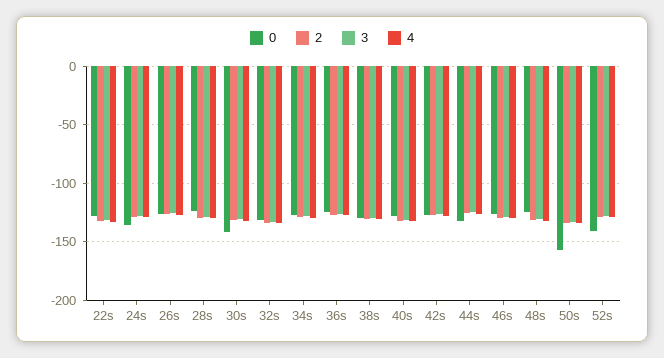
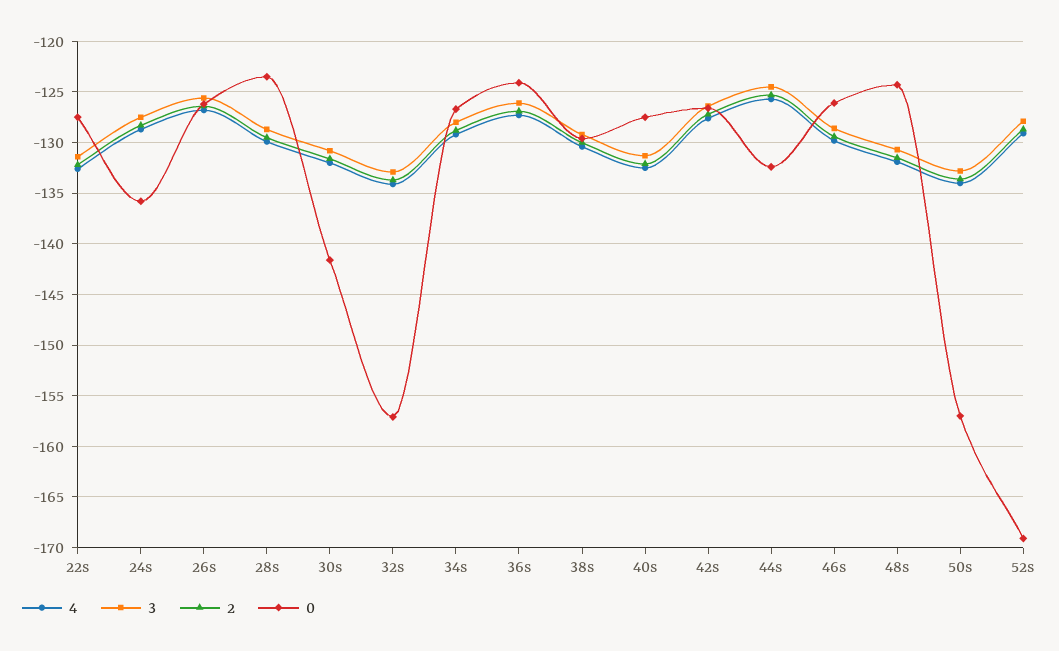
  {
    "0": {
      "22s": -128,
      "24s": -136,
      "26s": -126,
      "28s": -124,
      "30s": -142,
-     "32s": -130,
+     "32s": -157,
      "34s": -127,
      "36s": -124,
      "38s": -130,
      "40s": -128,
      "42s": -127,
      "44s": -132,
      "46s": -126,
      "48s": -124,
      "50s": -157,
-     "52s": -140
+     "52s": -169
    },
    "2": {
      "22s": -132,
      "24s": -128,
      "26s": -126,
      "28s": -130,
      "30s": -132,
      "32s": -134,
      "34s": -129,
      "36s": -127,
      "38s": -130,
      "40s": -132,
      "42s": -127,
      "44s": -125,
      "46s": -129,
      "48s": -132,
      "50s": -134,
      "52s": -129
    },
    "3": {
      "22s": -131,
      "24s": -128,
      "26s": -126,
      "28s": -129,
      "30s": -131,
      "32s": -133,
      "34s": -128,
      "36s": -126,
      "38s": -129,
      "40s": -131,
      "42s": -126,
      "44s": -125,
      "46s": -129,
      "48s": -131,
      "50s": -133,
      "52s": -128
    },
    "4": {
      "22s": -133,
      "24s": -129,
      "26s": -127,
      "28s": -130,
      "30s": -132,
      "32s": -134,
      "34s": -129,
      "36s": -127,
      "38s": -130,
      "40s": -133,
      "42s": -128,
      "44s": -126,
      "46s": -130,
      "48s": -132,
      "50s": -134,
      "52s": -129
    }
  }

